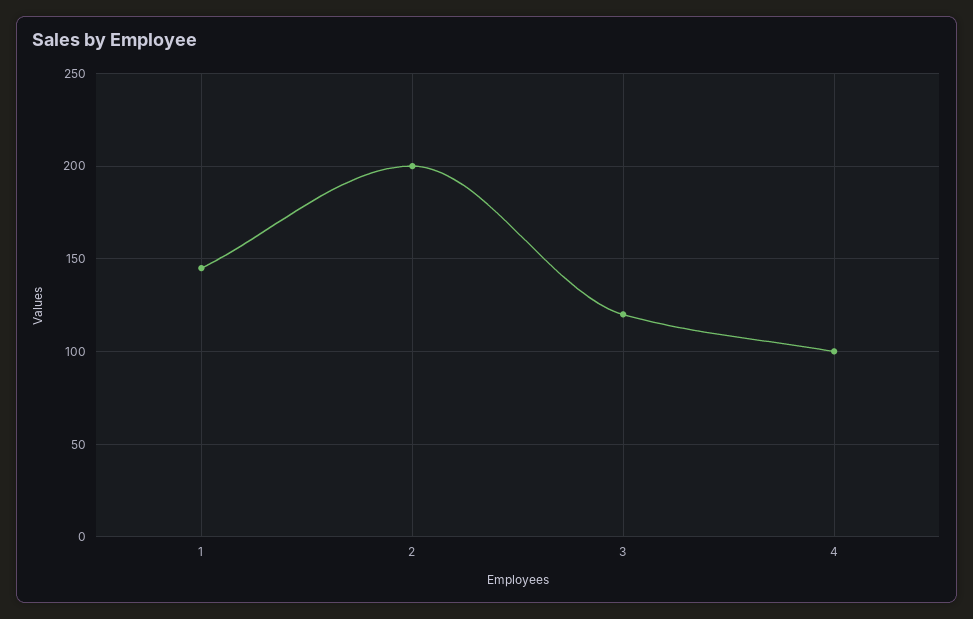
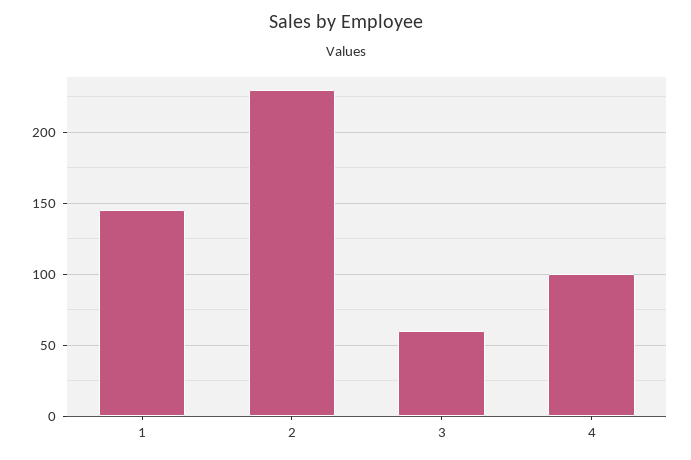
  {
    "1": 145,
-   "2": 200,
+   "2": 230,
-   "3": 120,
+   "3": 60,
    "4": 100
  }

